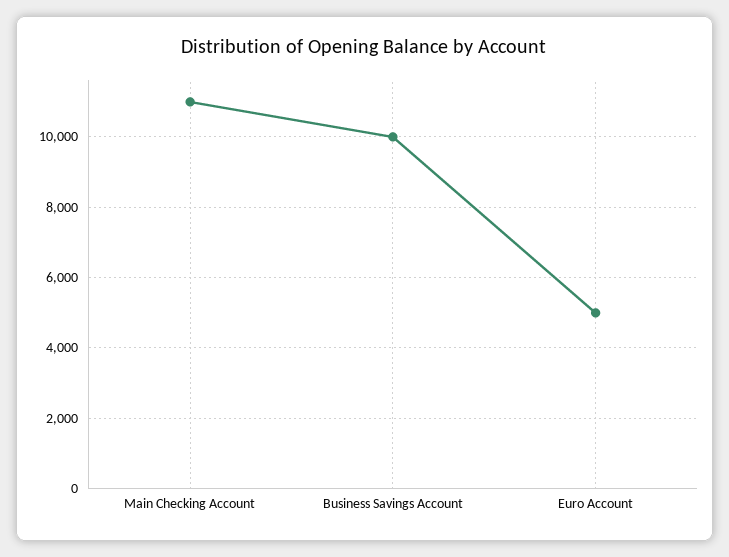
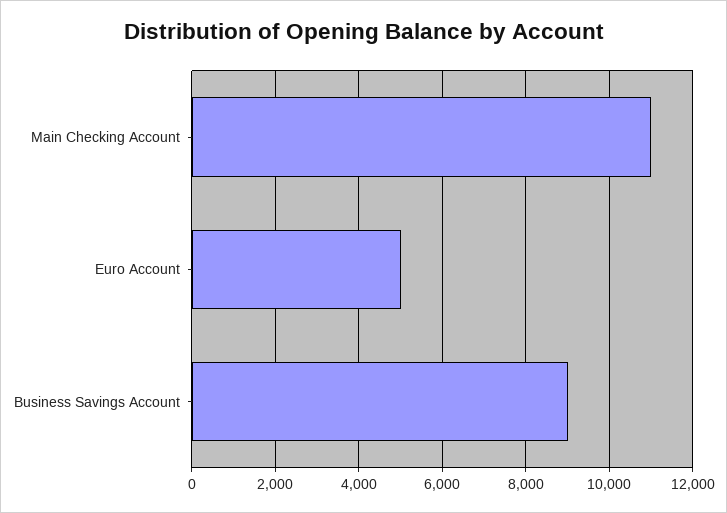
  {
    "Main Checking Account": 11000,
-   "Business Savings Account": 10000,
+   "Business Savings Account": 9000,
    "Euro Account": 5000
  }

